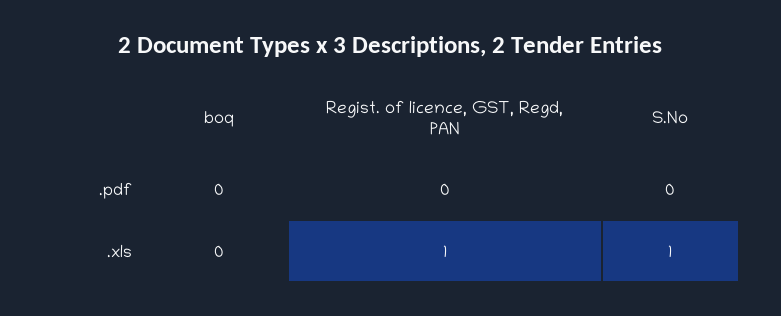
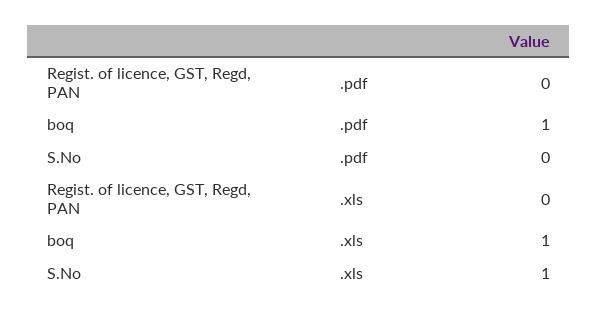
  {
    "boq": {
-     ".pdf": 0,
+     ".pdf": 1,
-     ".xls": 0
+     ".xls": 1
    },
    "Regist. of licence, GST, Regd, PAN": {
      ".pdf": 0,
-     ".xls": 1
+     ".xls": 0
    },
    "S.No": {
      ".pdf": 0,
      ".xls": 1
    }
  }

